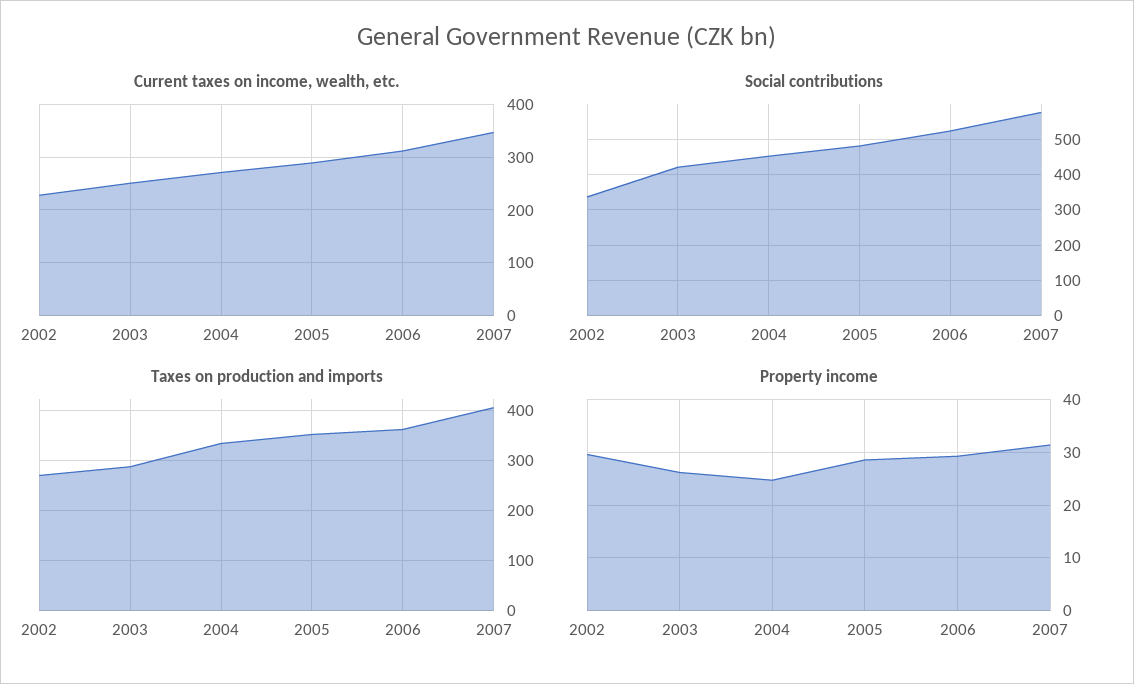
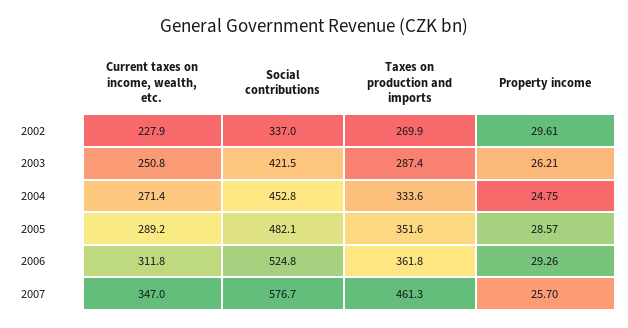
  {
    "Current taxes on income, wealth, etc.": {
      "2002": 227.9,
      "2003": 250.8,
      "2004": 271.4,
      "2005": 289.2,
      "2006": 311.8,
      "2007": 347
    },
    "Social contributions": {
      "2002": 337,
      "2003": 421.5,
      "2004": 452.8,
      "2005": 482.1,
      "2006": 524.8,
      "2007": 576.7
    },
    "Taxes on production and imports": {
      "2002": 269.9,
      "2003": 287.4,
      "2004": 333.6,
      "2005": 351.6,
      "2006": 361.8,
-     "2007": 400
+     "2007": 461.3
    },
    "Property income": {
      "2002": 29.61,
      "2003": 26.21,
      "2004": 24.75,
      "2005": 28.57,
      "2006": 29.26,
-     "2007": 32
+     "2007": 25.7
    }
  }

